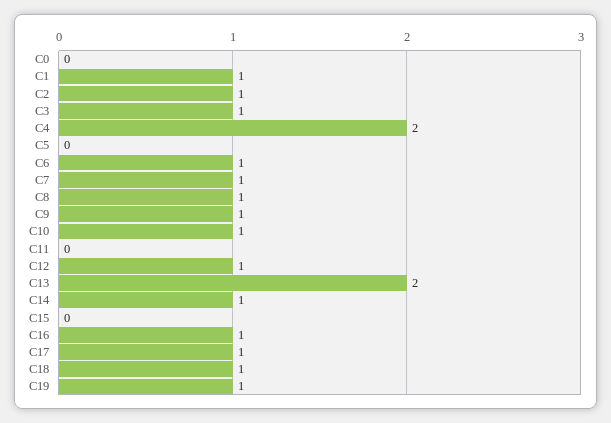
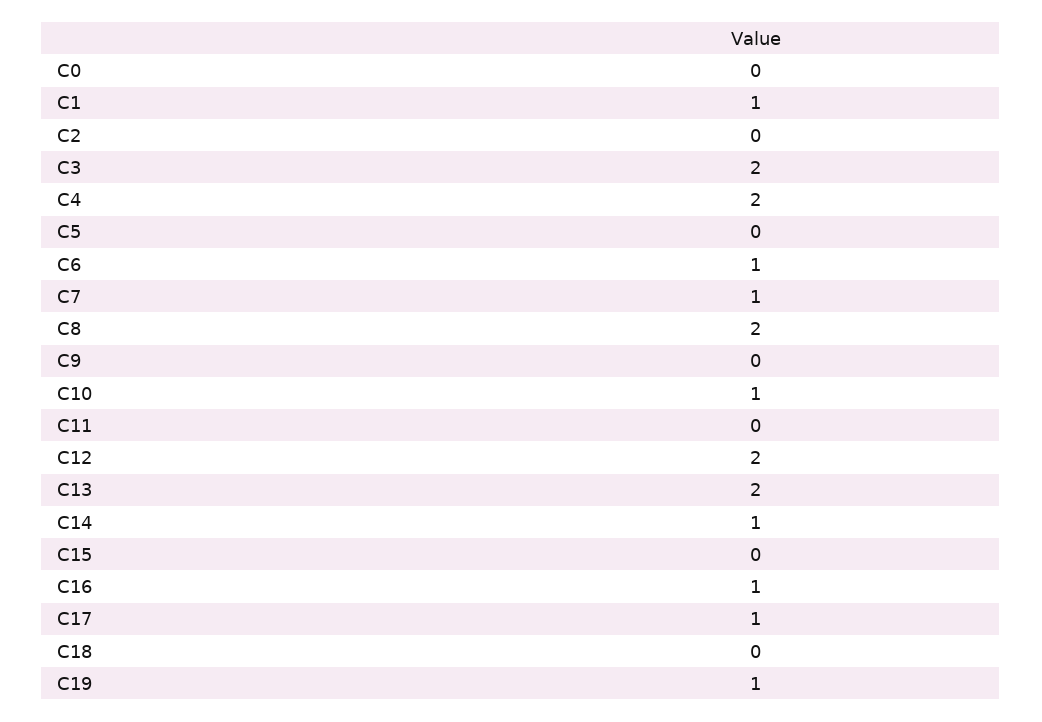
  {
    "C0": 0,
    "C1": 1,
-   "C2": 1,
+   "C2": 0,
-   "C3": 1,
+   "C3": 2,
    "C4": 2,
    "C5": 0,
    "C6": 1,
    "C7": 1,
-   "C8": 1,
+   "C8": 2,
-   "C9": 1,
+   "C9": 0,
    "C10": 1,
    "C11": 0,
-   "C12": 1,
+   "C12": 2,
    "C13": 2,
    "C14": 1,
    "C15": 0,
    "C16": 1,
    "C17": 1,
-   "C18": 1,
+   "C18": 0,
    "C19": 1
  }

